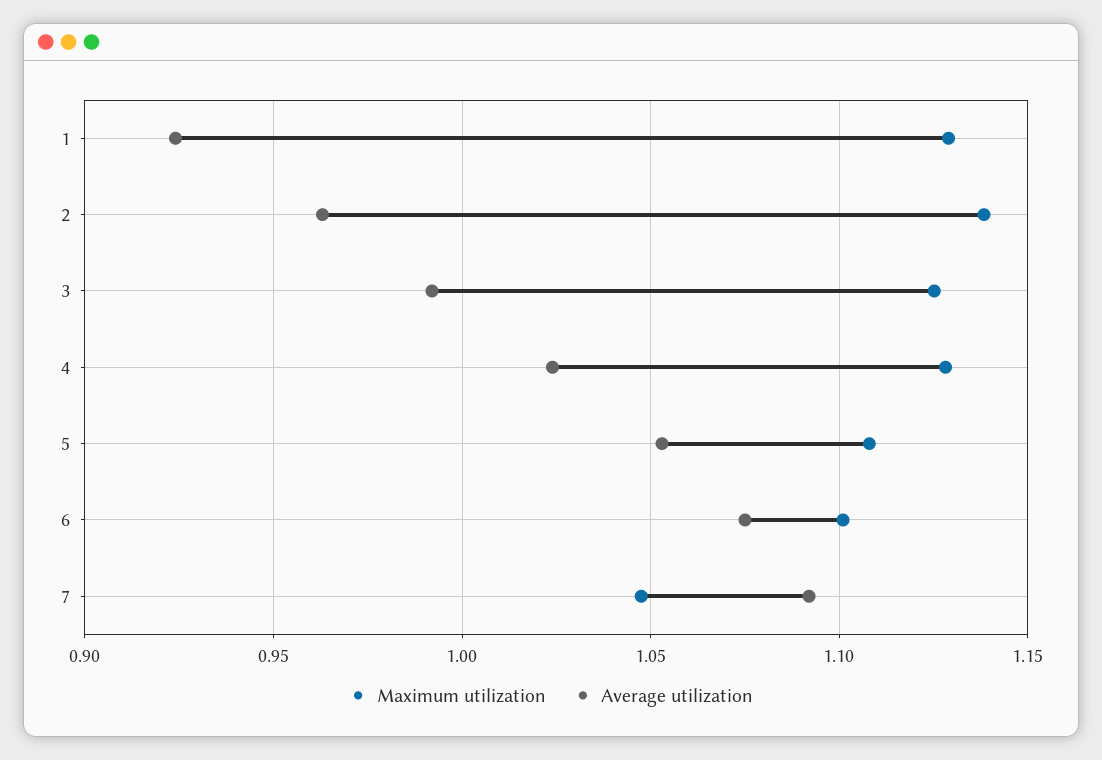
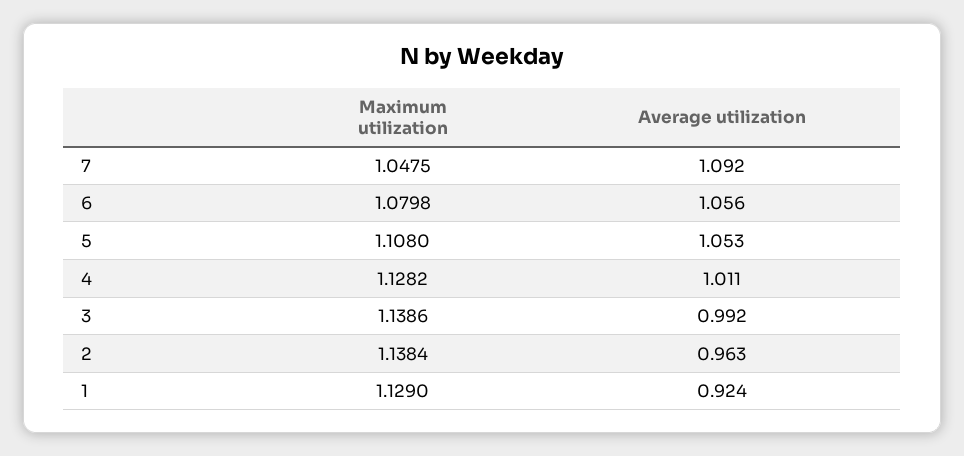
  {
    "Maximum utilization": {
      "1": 1.129,
      "2": 1.1384,
-     "3": 1.125,
+     "3": 1.1386,
      "4": 1.1282,
      "5": 1.108,
-     "6": 1.1,
+     "6": 1.0798,
      "7": 1.0475
    },
    "Average utilization": {
      "1": 0.924,
      "2": 0.963,
      "3": 0.992,
-     "4": 1.025,
+     "4": 1.011,
      "5": 1.053,
-     "6": 1.075,
+     "6": 1.056,
      "7": 1.092
    }
  }

